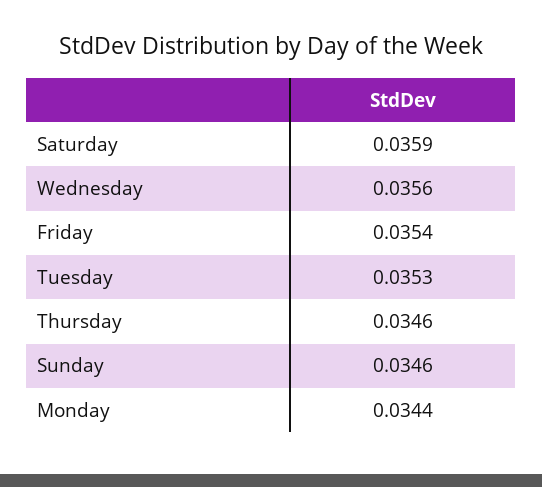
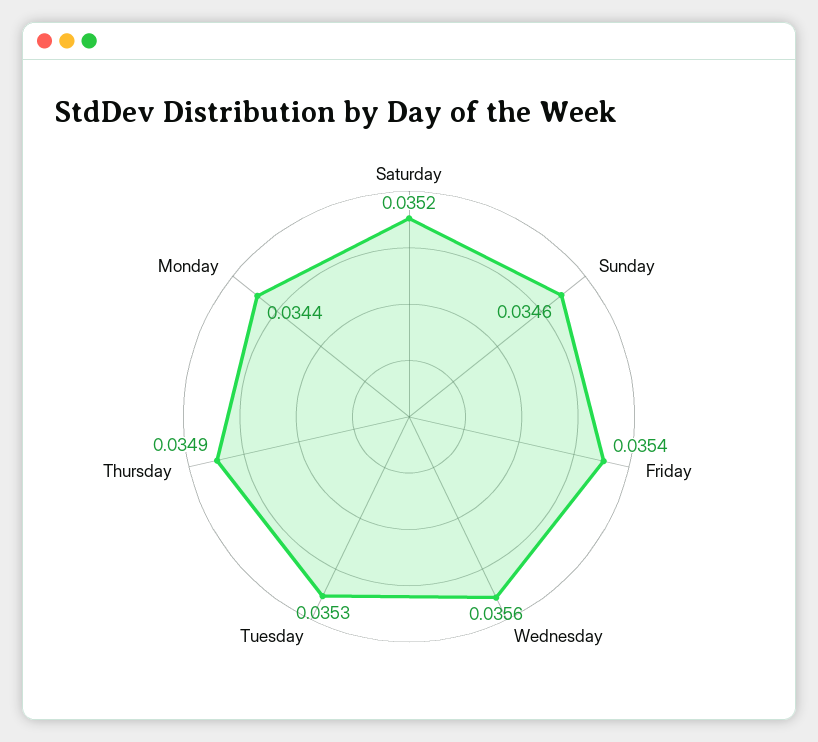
  {
-   "Saturday": 0.0359,
+   "Saturday": 0.0352,
    "Wednesday": 0.0356,
    "Friday": 0.0354,
    "Tuesday": 0.0353,
-   "Thursday": 0.0346,
+   "Thursday": 0.0349,
    "Sunday": 0.0346,
    "Monday": 0.0344
  }

